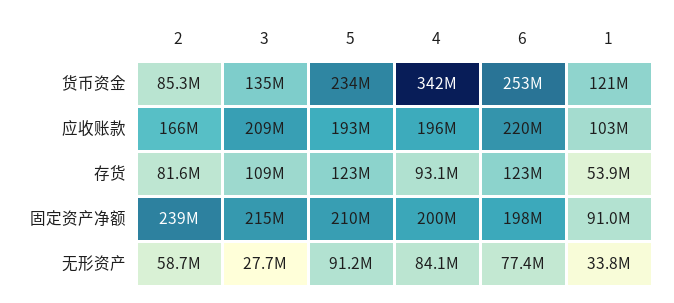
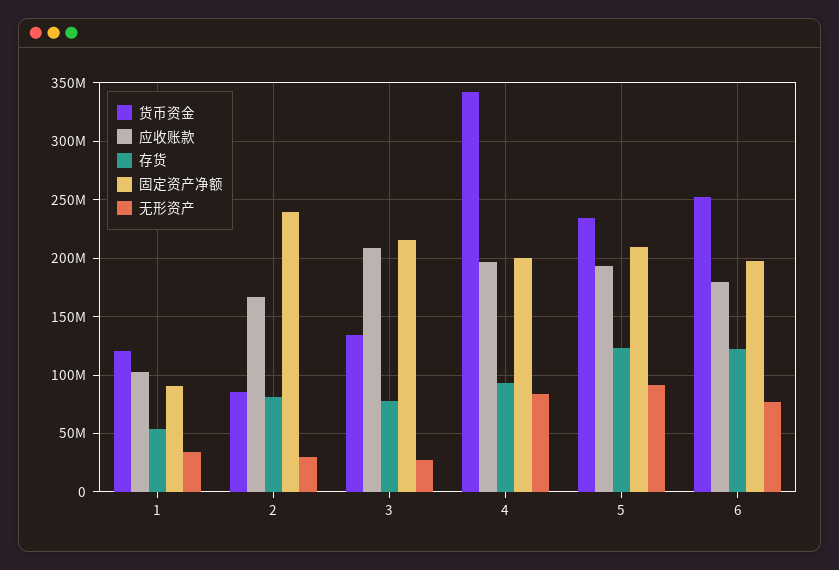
  {
    "货币资金": {
      "2": 85300000,
      "3": 135000000,
      "5": 234000000,
      "4": 342000000,
      "6": 253000000,
      "1": 121000000
    },
    "应收账款": {
      "2": 166000000,
      "3": 209000000,
      "5": 193000000,
      "4": 196000000,
-     "6": 220000000,
+     "6": 180000000,
      "1": 103000000
    },
    "存货": {
      "2": 81600000,
-     "3": 109000000,
+     "3": 80000000,
      "5": 123000000,
      "4": 93100000,
      "6": 123000000,
      "1": 53900000
    },
    "固定资产净额": {
      "2": 239000000,
      "3": 215000000,
      "5": 210000000,
      "4": 200000000,
      "6": 198000000,
      "1": 91000000
    },
    "无形资产": {
-     "2": 58700000,
+     "2": 30000000,
      "3": 27700000,
      "5": 91200000,
      "4": 84100000,
      "6": 77400000,
      "1": 33800000
    }
  }

